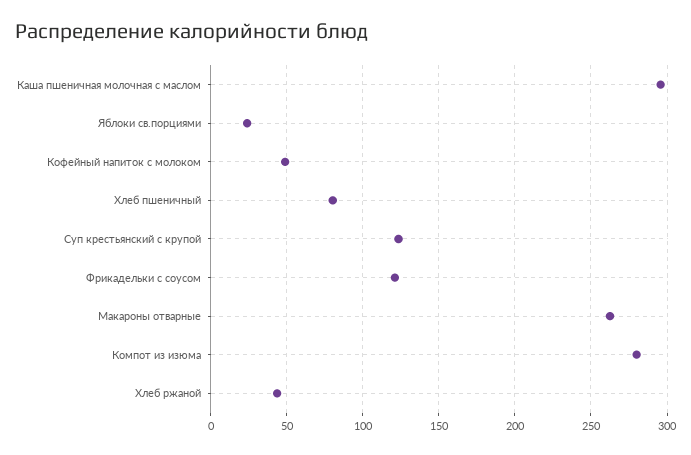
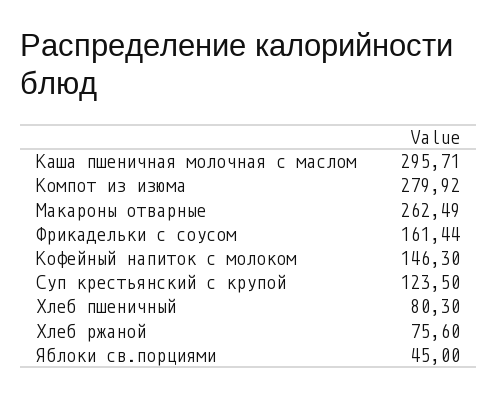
  {
    "Каша пшеничная молочная с маслом": 295.71,
-   "Яблоки св.порциями": 25,
+   "Яблоки св.порциями": 45,
-   "Кофейный напиток с молоком": 50,
+   "Кофейный напиток с молоком": 146.3,
    "Хлеб пшеничный": 80.3,
    "Суп крестьянский с крупой": 123.5,
-   "Фрикадельки с соусом": 120,
+   "Фрикадельки с соусом": 161.44,
    "Макароны отварные": 262.49,
    "Компот из изюма": 279.92,
-   "Хлеб ржаной": 45
+   "Хлеб ржаной": 75.6
  }

